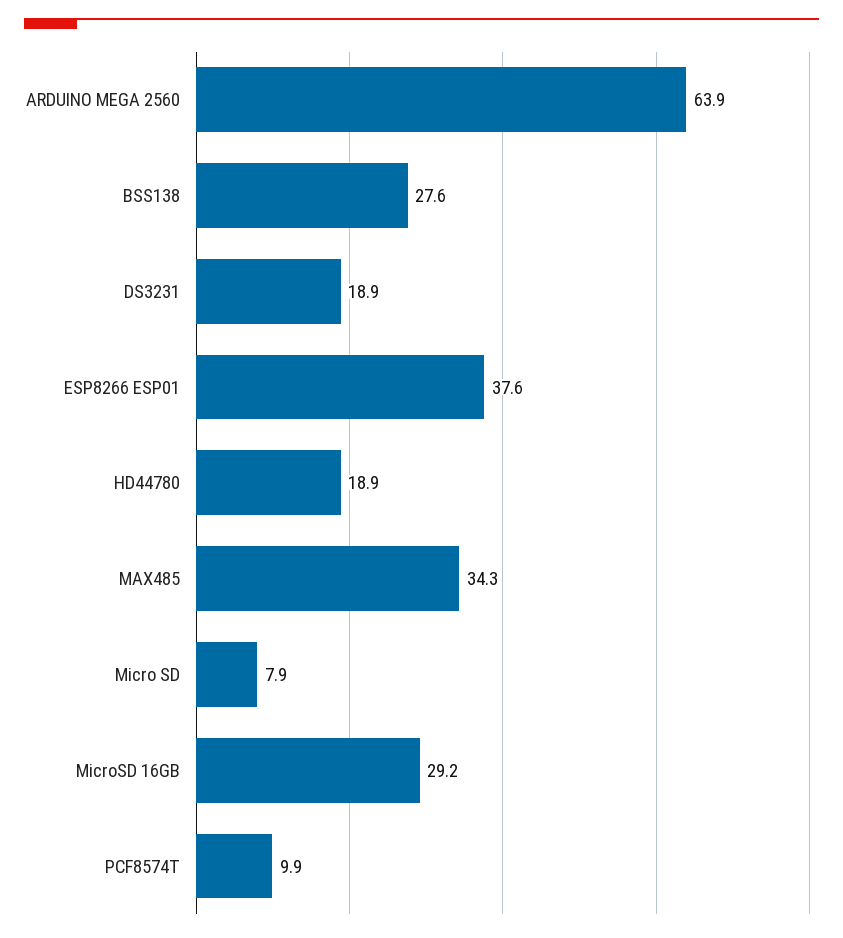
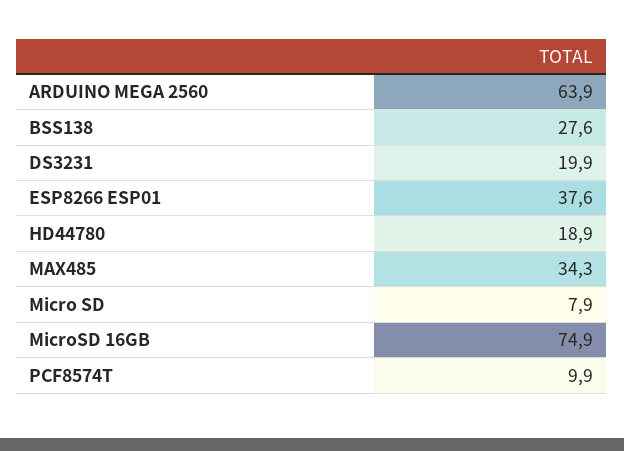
  {
    "ARDUINO MEGA 2560": 63.9,
    "BSS138": 27.6,
-   "DS3231": 18.9,
+   "DS3231": 19.9,
    "ESP8266 ESP01": 37.6,
    "HD44780": 18.9,
    "MAX485": 34.3,
    "Micro SD": 7.9,
-   "MicroSD 16GB": 29.2,
+   "MicroSD 16GB": 74.9,
    "PCF8574T": 9.9
  }

